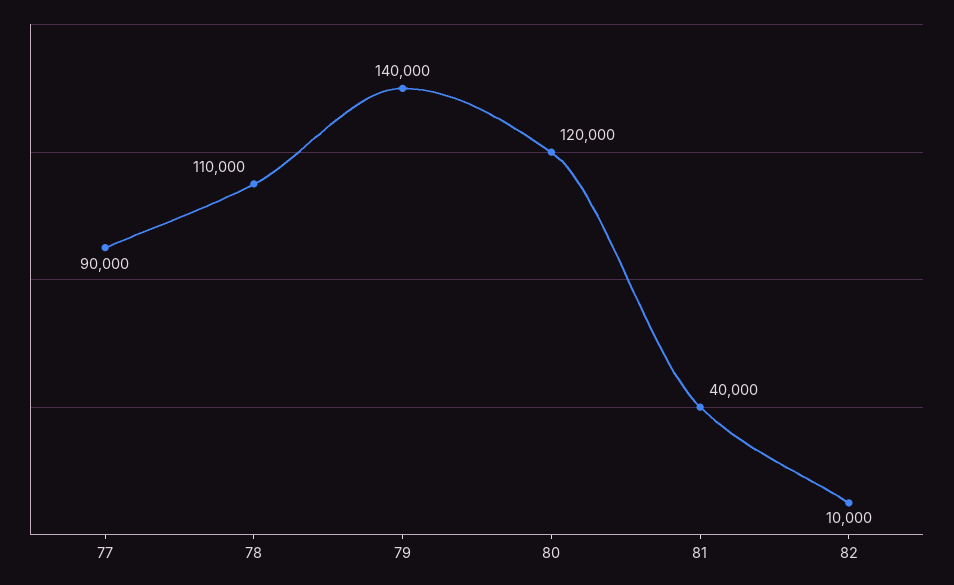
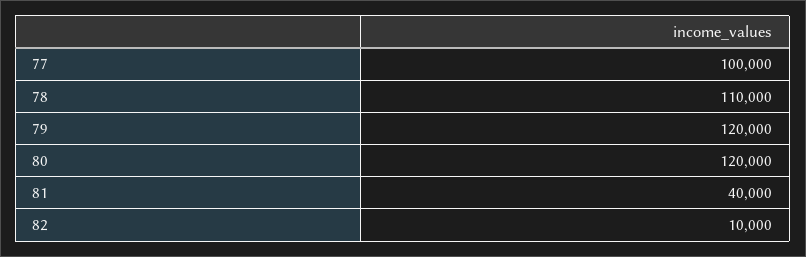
  {
-   "77": 90000,
+   "77": 100000,
    "78": 110000,
-   "79": 140000,
+   "79": 120000,
    "80": 120000,
    "81": 40000,
    "82": 10000
  }

